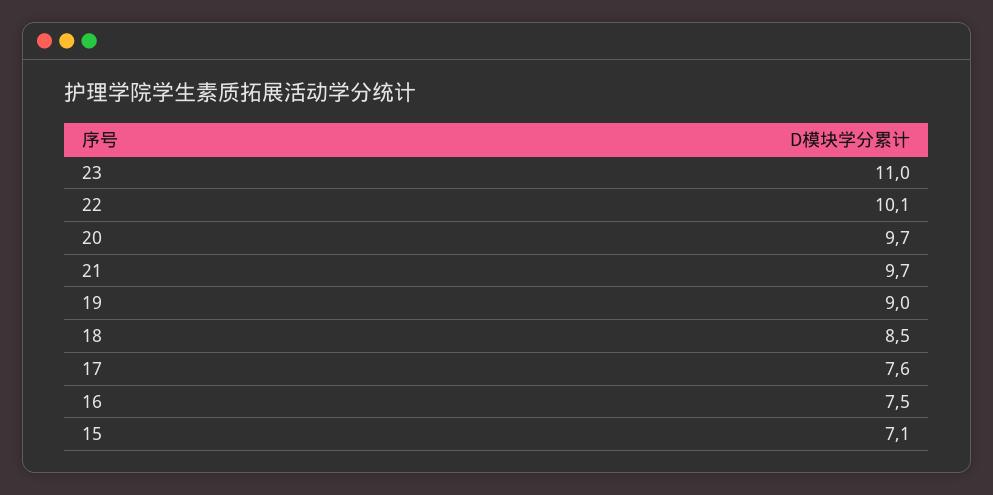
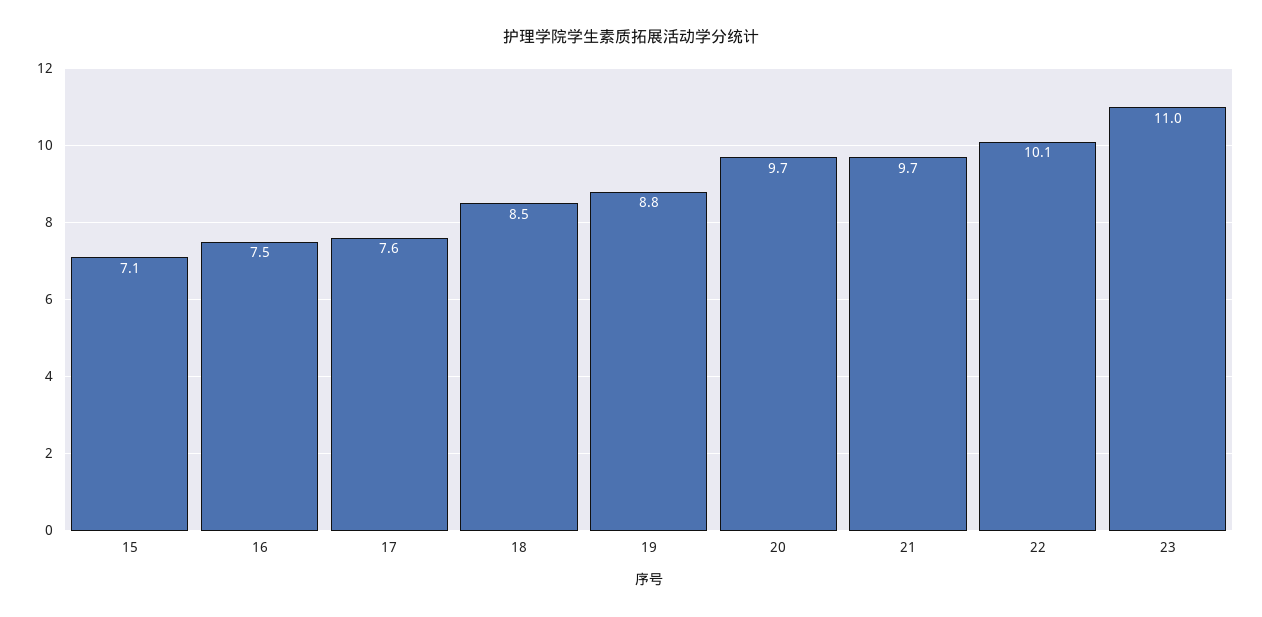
  {
    "23": 11,
    "22": 10.1,
    "20": 9.7,
    "21": 9.7,
-   "19": 9,
+   "19": 8.8,
    "18": 8.5,
    "17": 7.6,
    "16": 7.5,
    "15": 7.1
  }

